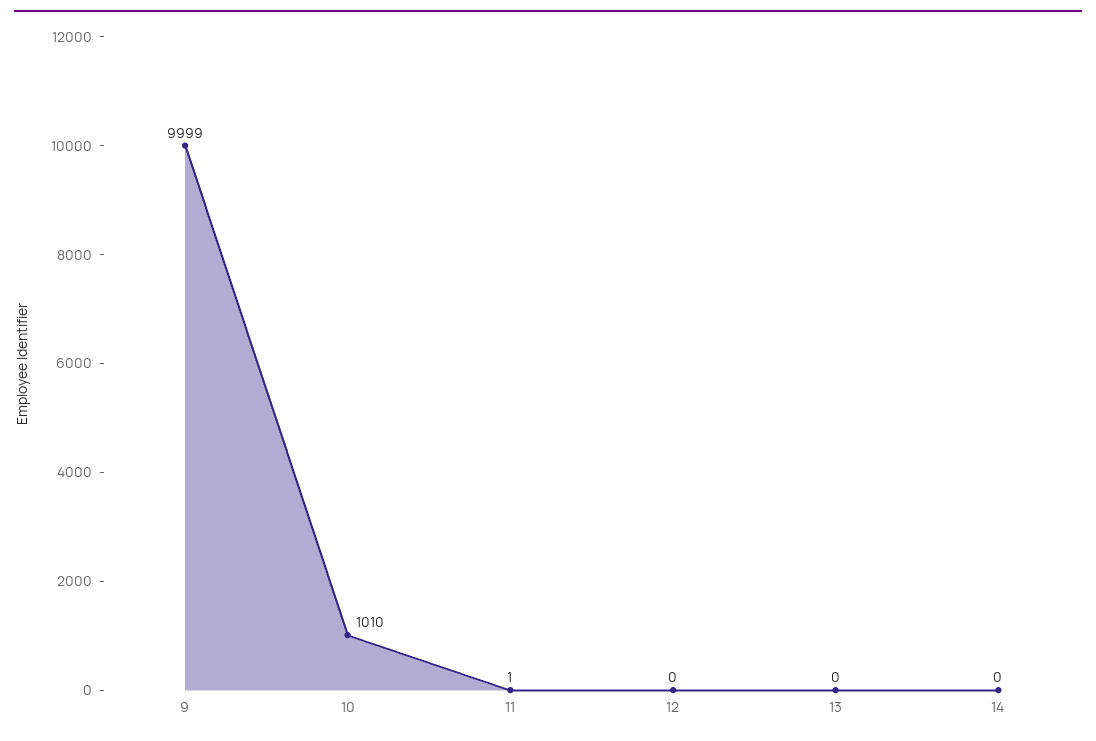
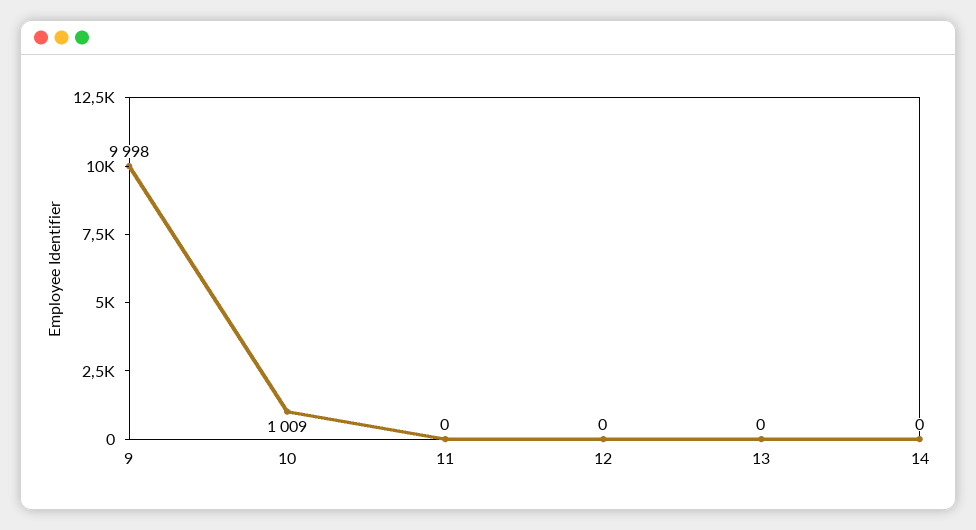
  {
-   "9": 9999,
+   "9": 9998,
-   "10": 1010,
+   "10": 1009,
-   "11": 1,
+   "11": 0,
    "12": 0,
    "13": 0,
    "14": 0
  }

